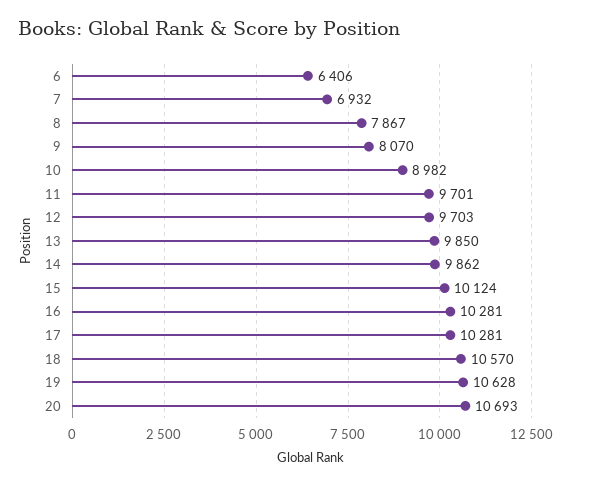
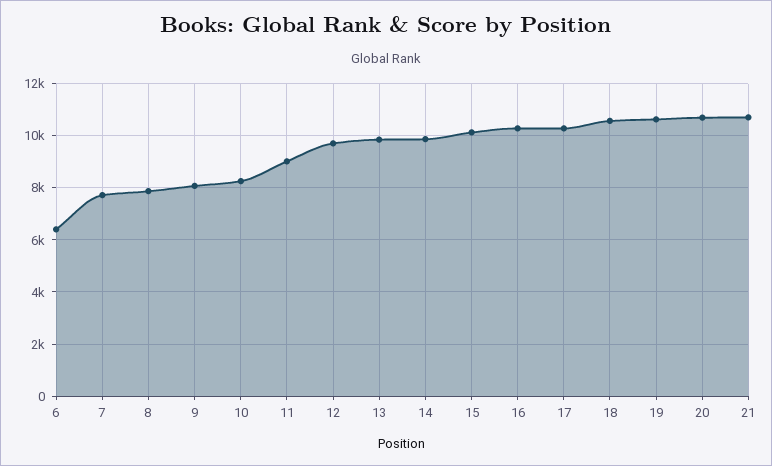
  {
    "6": 6406,
-   "7": 6932,
+   "7": 7750,
    "8": 7867,
    "9": 8070,
-   "10": 8982,
+   "10": 8250,
-   "11": 9701,
+   "11": 9000,
    "12": 9703,
    "13": 9850,
    "14": 9862,
    "15": 10124,
    "16": 10281,
    "17": 10281,
    "18": 10570,
    "19": 10628,
-   "20": 10693
+   "20": 10693,
+   "21": 10750
  }

